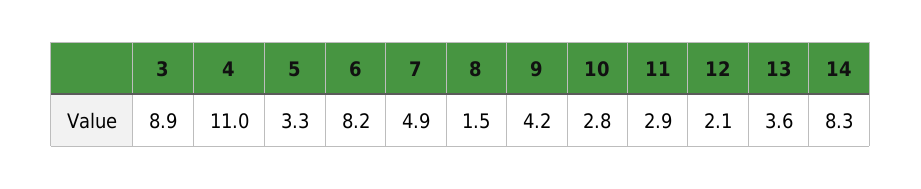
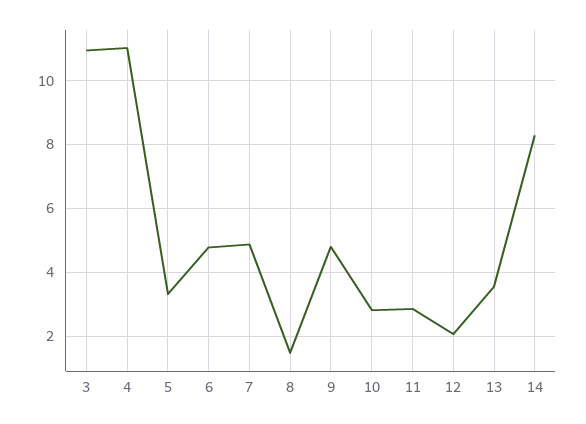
  {
-   "3": 8.9,
+   "3": 11,
    "4": 11,
    "5": 3.3,
-   "6": 8.2,
+   "6": 4.8,
    "7": 4.9,
    "8": 1.5,
-   "9": 4.2,
+   "9": 4.8,
    "10": 2.8,
    "11": 2.9,
    "12": 2.1,
    "13": 3.6,
    "14": 8.3
  }

